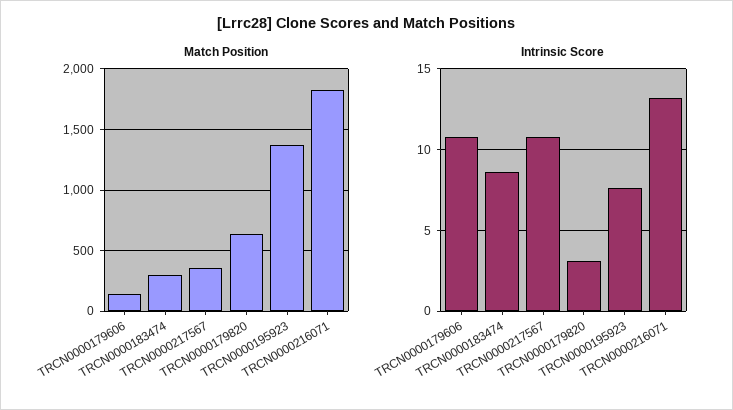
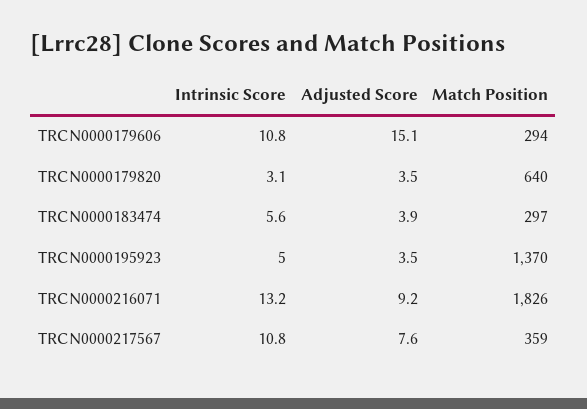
  {
    "Match Position": {
-     "TRCN0000179606": 150,
+     "TRCN0000179606": 294,
      "TRCN0000183474": 297,
      "TRCN0000217567": 359,
      "TRCN0000179820": 640,
      "TRCN0000195923": 1370,
      "TRCN0000216071": 1826
    },
    "Intrinsic Score": {
      "TRCN0000179606": 10.8,
-     "TRCN0000183474": 8.5,
+     "TRCN0000183474": 5.6,
      "TRCN0000217567": 10.8,
      "TRCN0000179820": 3.1,
-     "TRCN0000195923": 7.5,
+     "TRCN0000195923": 5,
      "TRCN0000216071": 13.2
-   }
+   },
+   "Adjusted Score": {
+     "TRCN0000179606": 15.1,
+     "TRCN0000179820": 3.5,
+     "TRCN0000183474": 3.9,
+     "TRCN0000195923": 3.5,
+     "TRCN0000216071": 9.2,
+     "TRCN0000217567": 7.6
+   }
  }

